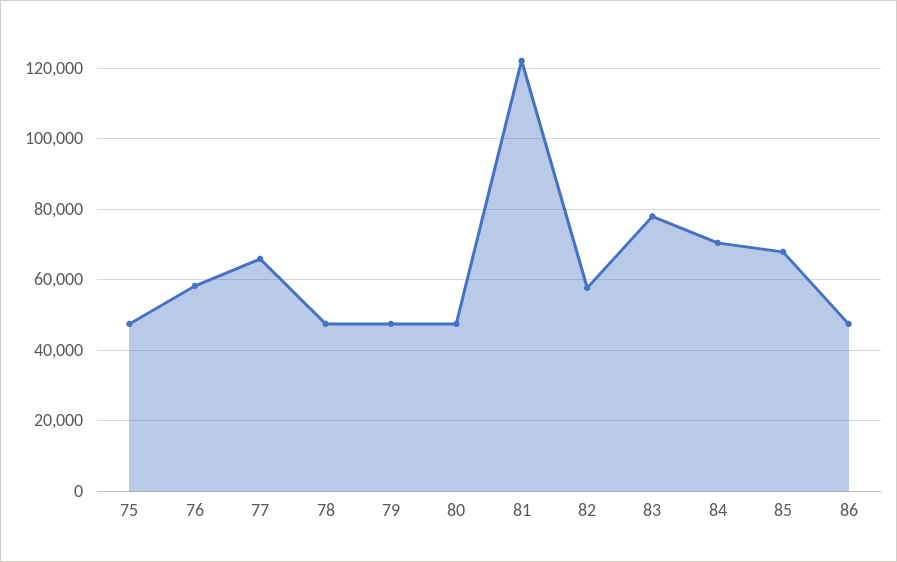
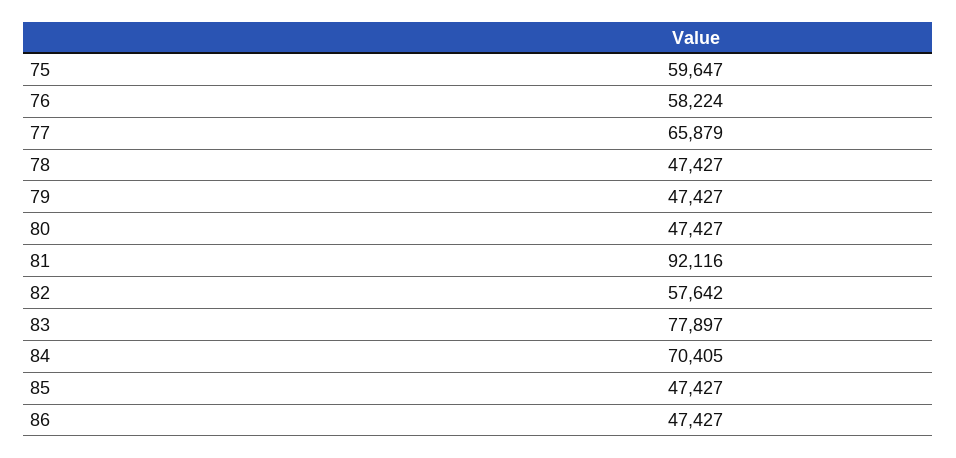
  {
-   "75": 48000,
+   "75": 59647,
    "76": 58224,
    "77": 65879,
    "78": 47427,
    "79": 47427,
    "80": 47427,
-   "81": 122000,
+   "81": 92116,
    "82": 57642,
    "83": 77897,
    "84": 70405,
-   "85": 68000,
+   "85": 47427,
    "86": 47427
  }

